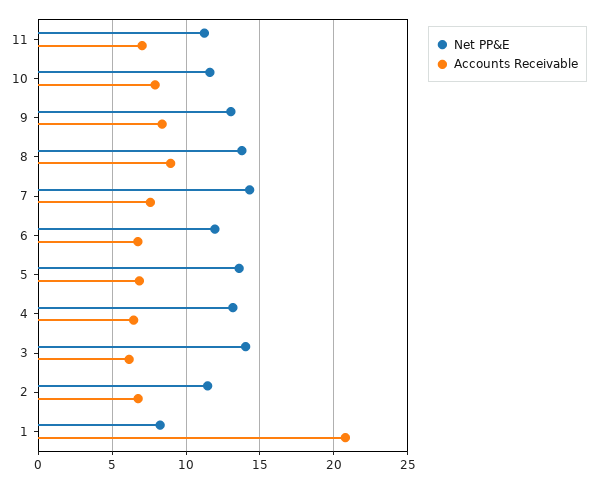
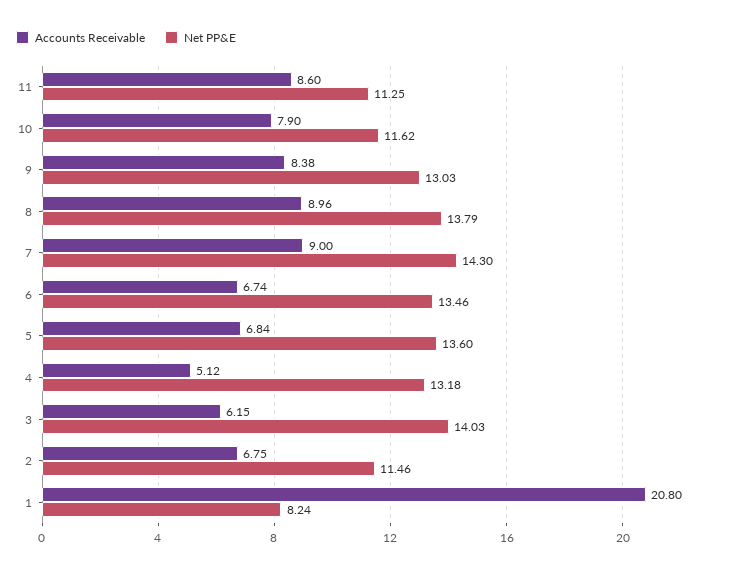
  {
    "Net PP&E": {
      "11": 11.25,
      "10": 11.62,
      "9": 13.03,
      "8": 13.79,
      "7": 14.3,
-     "6": 12,
+     "6": 13.46,
      "5": 13.6,
      "4": 13.18,
      "3": 14.03,
      "2": 11.46,
      "1": 8.24
    },
    "Accounts Receivable": {
-     "11": 7,
+     "11": 8.6,
      "10": 7.9,
      "9": 8.38,
      "8": 8.96,
-     "7": 7.5,
+     "7": 9,
      "6": 6.74,
      "5": 6.84,
-     "4": 6.5,
+     "4": 5.12,
      "3": 6.15,
      "2": 6.75,
      "1": 20.8
    }
  }

